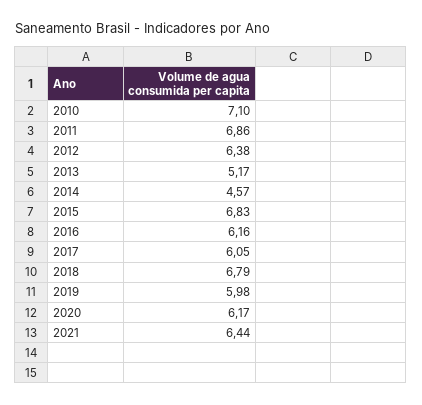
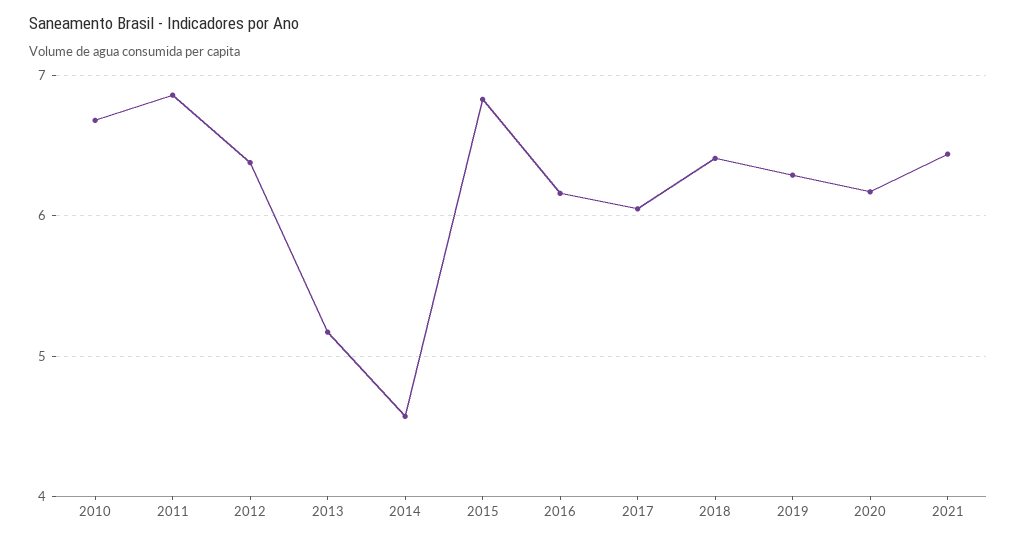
  {
-   "2010": 7.1,
+   "2010": 6.7,
    "2011": 6.86,
    "2012": 6.38,
    "2013": 5.17,
    "2014": 4.57,
    "2015": 6.83,
    "2016": 6.16,
    "2017": 6.05,
-   "2018": 6.79,
+   "2018": 6.4,
-   "2019": 5.98,
+   "2019": 6.3,
    "2020": 6.17,
    "2021": 6.44
  }

